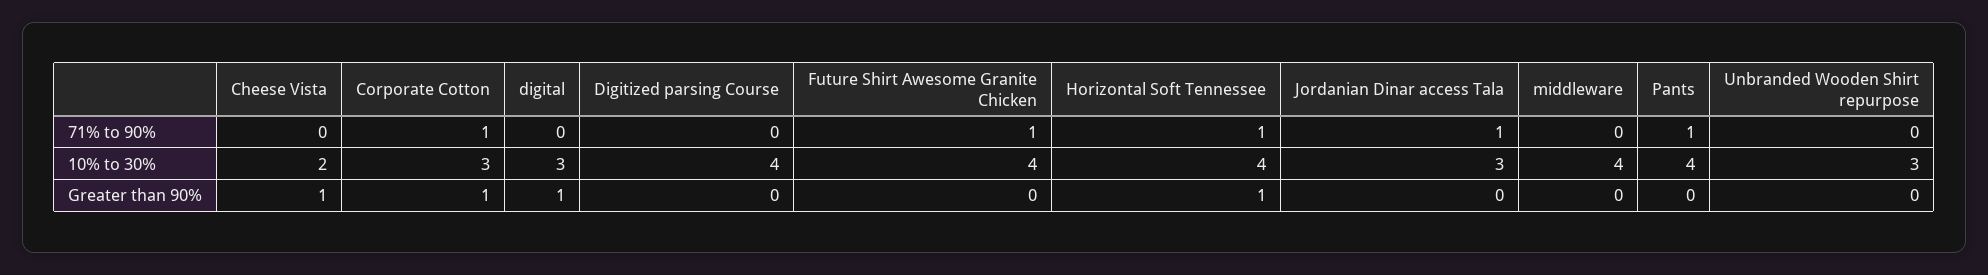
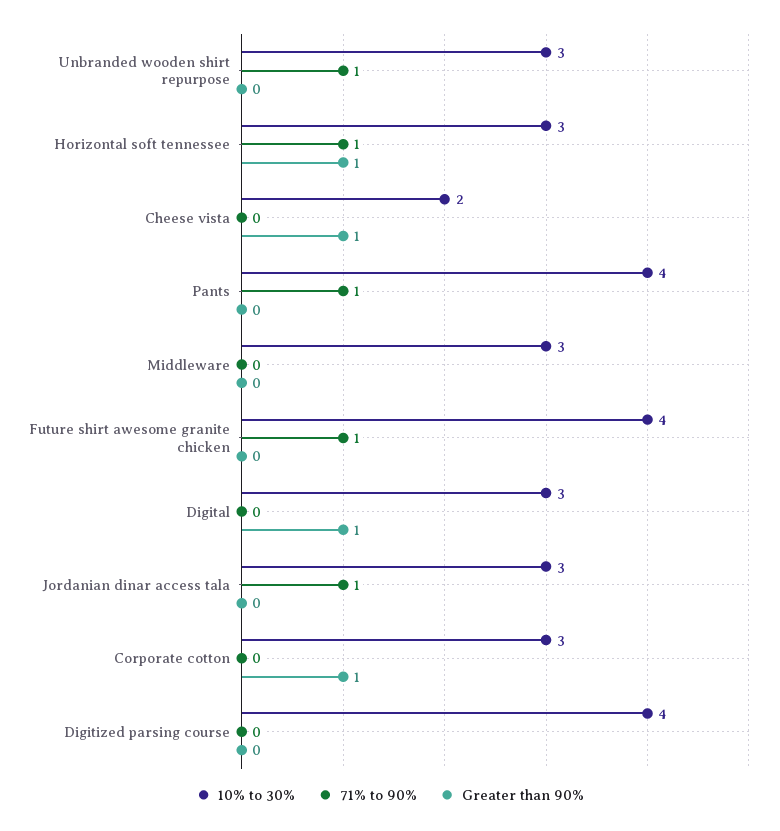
  {
    "71% to 90%": {
      "Cheese Vista": 0,
-     "Corporate Cotton": 1,
+     "Corporate Cotton": 0,
      "digital": 0,
      "Digitized parsing Course": 0,
      "Future Shirt Awesome Granite Chicken": 1,
      "Horizontal Soft Tennessee": 1,
      "Jordanian Dinar access Tala": 1,
      "middleware": 0,
      "Pants": 1,
-     "Unbranded Wooden Shirt repurpose": 0
+     "Unbranded Wooden Shirt repurpose": 1
    },
    "10% to 30%": {
      "Cheese Vista": 2,
      "Corporate Cotton": 3,
      "digital": 3,
      "Digitized parsing Course": 4,
      "Future Shirt Awesome Granite Chicken": 4,
-     "Horizontal Soft Tennessee": 4,
+     "Horizontal Soft Tennessee": 3,
      "Jordanian Dinar access Tala": 3,
-     "middleware": 4,
+     "middleware": 3,
      "Pants": 4,
      "Unbranded Wooden Shirt repurpose": 3
    },
    "Greater than 90%": {
      "Cheese Vista": 1,
      "Corporate Cotton": 1,
      "digital": 1,
      "Digitized parsing Course": 0,
      "Future Shirt Awesome Granite Chicken": 0,
      "Horizontal Soft Tennessee": 1,
      "Jordanian Dinar access Tala": 0,
      "middleware": 0,
      "Pants": 0,
      "Unbranded Wooden Shirt repurpose": 0
    }
  }

